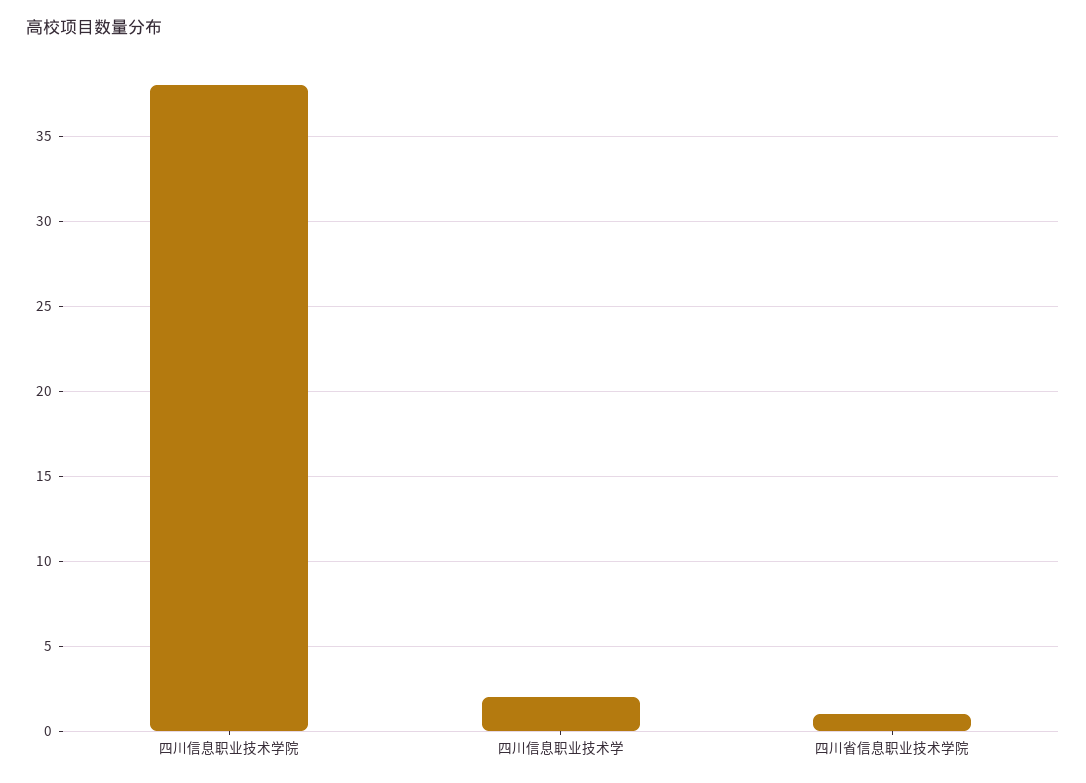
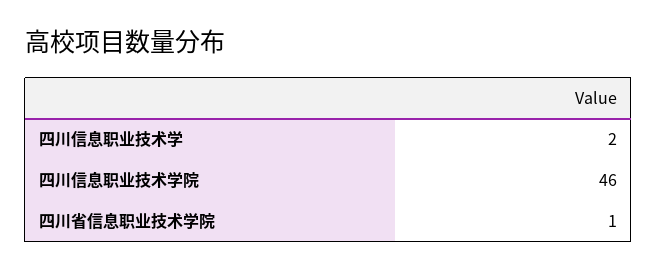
  {
-   "四川信息职业技术学院": 38,
+   "四川信息职业技术学院": 46,
    "四川信息职业技术学": 2,
    "四川省信息职业技术学院": 1
  }

